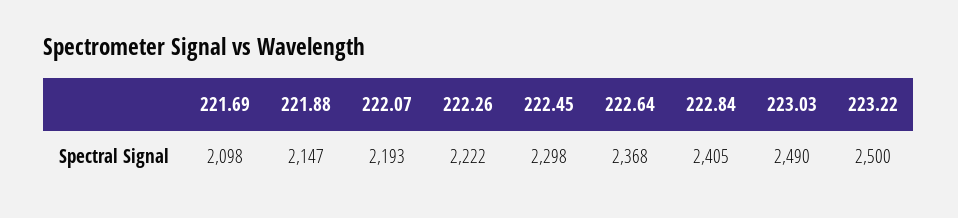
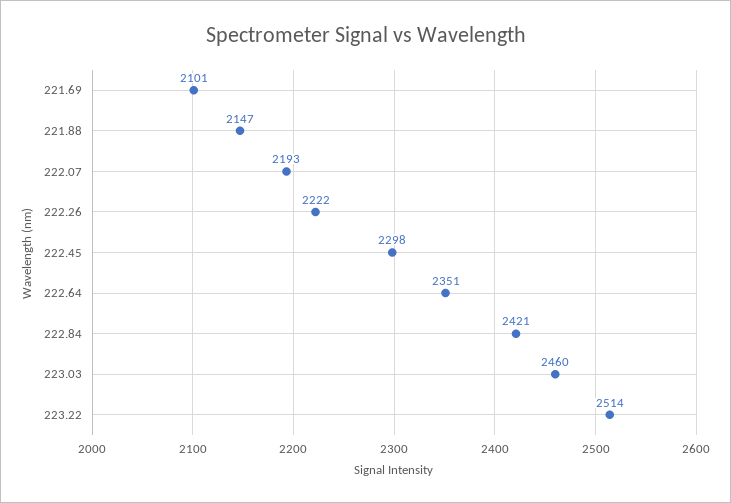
  {
-   "221.69": 2098,
+   "221.69": 2101,
    "221.88": 2147,
    "222.07": 2193,
    "222.26": 2222,
    "222.45": 2298,
-   "222.64": 2368,
+   "222.64": 2351,
-   "222.84": 2405,
+   "222.84": 2421,
-   "223.03": 2490,
+   "223.03": 2460,
-   "223.22": 2500
+   "223.22": 2514
  }

